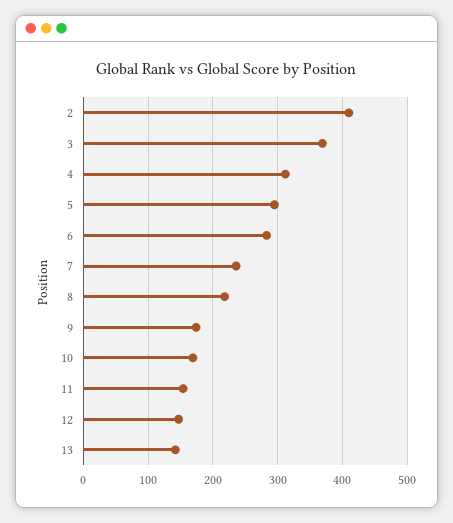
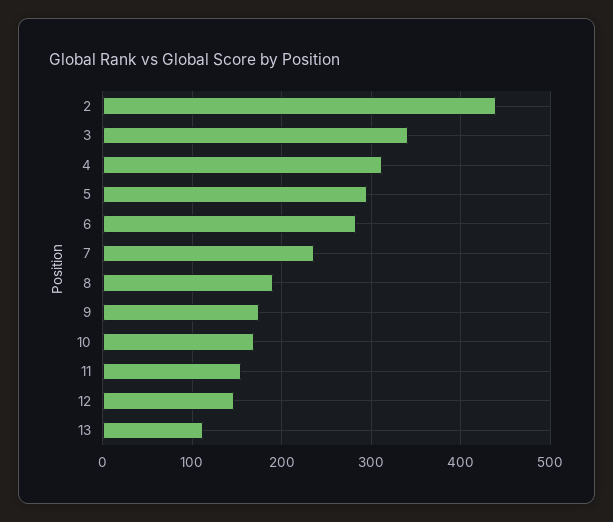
  {
-   "2": 410,
+   "2": 440,
-   "3": 370,
+   "3": 340,
    "4": 310,
    "5": 300,
    "6": 280,
    "7": 240,
-   "8": 220,
+   "8": 190,
    "9": 170,
    "10": 170,
    "11": 150,
    "12": 150,
-   "13": 140
+   "13": 110
  }

